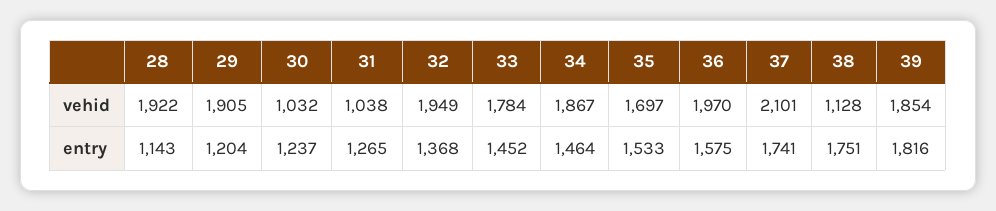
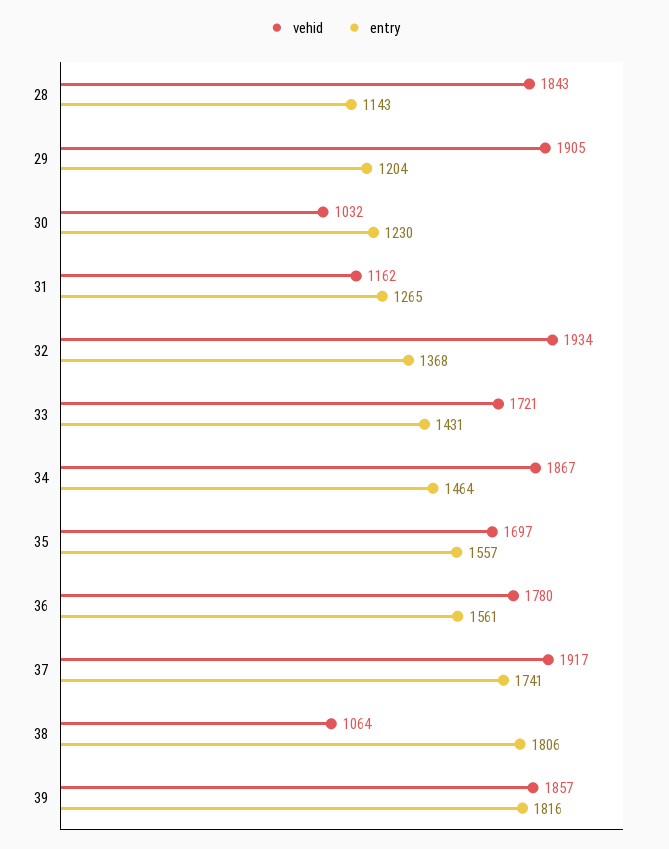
  {
    "vehid": {
-     "28": 1922,
+     "28": 1843,
      "29": 1905,
      "30": 1032,
-     "31": 1038,
+     "31": 1162,
-     "32": 1949,
+     "32": 1934,
-     "33": 1784,
+     "33": 1721,
      "34": 1867,
      "35": 1697,
-     "36": 1970,
+     "36": 1780,
-     "37": 2101,
+     "37": 1917,
-     "38": 1128,
+     "38": 1064,
-     "39": 1854
+     "39": 1857
    },
    "entry": {
      "28": 1143,
      "29": 1204,
-     "30": 1237,
+     "30": 1230,
      "31": 1265,
      "32": 1368,
-     "33": 1452,
+     "33": 1431,
      "34": 1464,
-     "35": 1533,
+     "35": 1557,
-     "36": 1575,
+     "36": 1561,
      "37": 1741,
-     "38": 1751,
+     "38": 1806,
      "39": 1816
    }
  }

